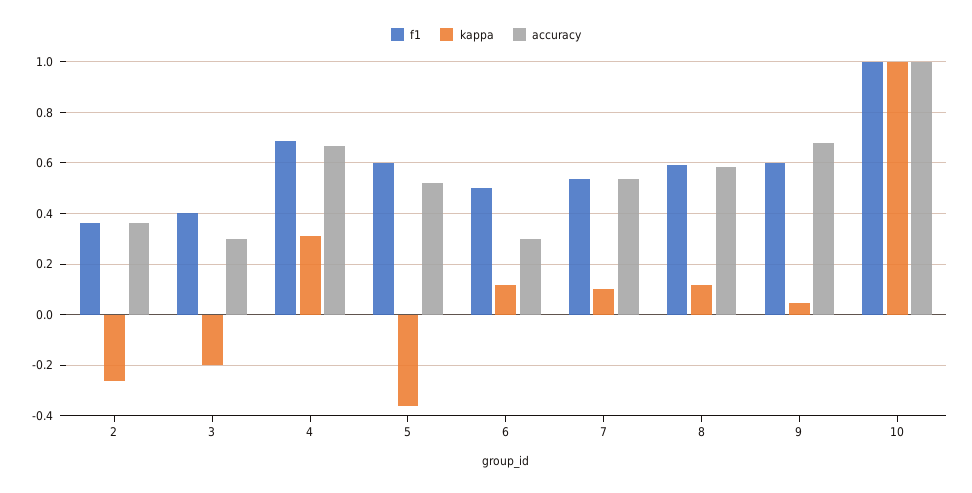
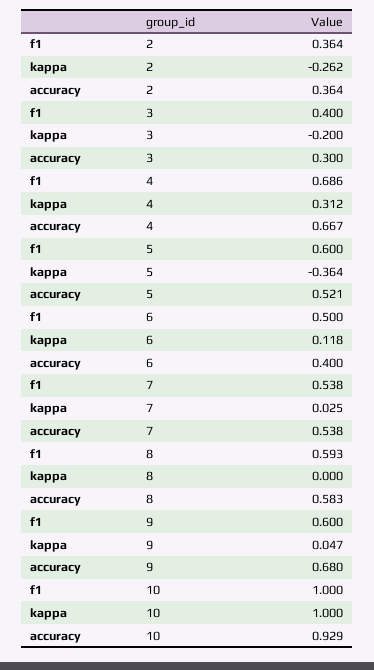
  {
    "f1": {
      "2": 0.364,
      "3": 0.4,
      "4": 0.686,
      "5": 0.6,
      "6": 0.5,
      "7": 0.538,
      "8": 0.593,
      "9": 0.6,
      "10": 1
    },
    "kappa": {
      "2": -0.262,
      "3": -0.2,
      "4": 0.312,
      "5": -0.364,
      "6": 0.118,
-     "7": 0.1,
+     "7": 0.025,
-     "8": 0.125,
+     "8": 0,
      "9": 0.047,
      "10": 1
    },
    "accuracy": {
      "2": 0.364,
      "3": 0.3,
      "4": 0.667,
      "5": 0.521,
-     "6": 0.3,
+     "6": 0.4,
      "7": 0.538,
      "8": 0.583,
      "9": 0.68,
-     "10": 1
+     "10": 0.929
    }
  }

